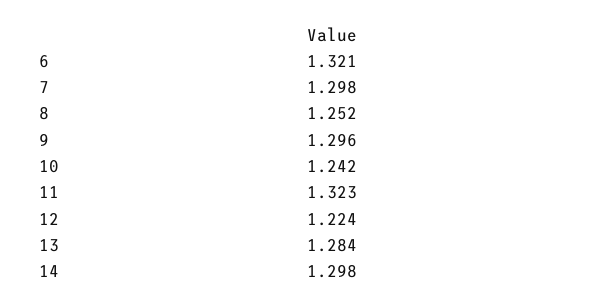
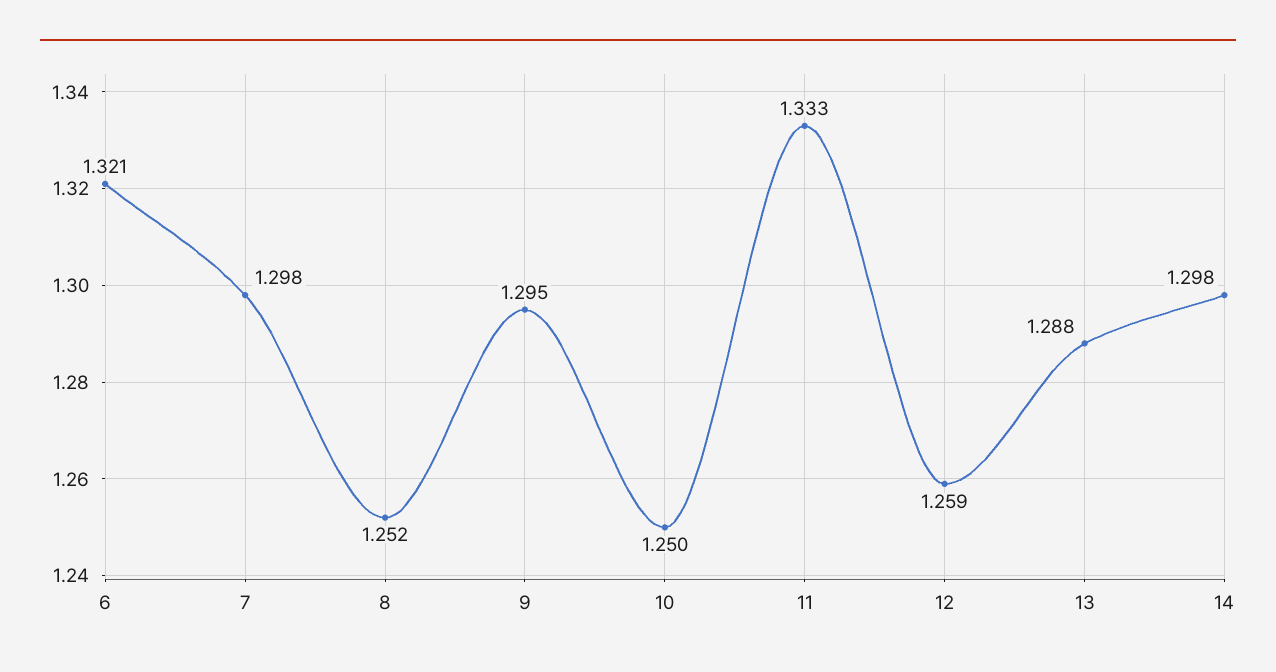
  {
    "6": 1.321,
    "7": 1.298,
    "8": 1.252,
-   "9": 1.296,
+   "9": 1.295,
-   "10": 1.242,
+   "10": 1.25,
-   "11": 1.323,
+   "11": 1.333,
-   "12": 1.224,
+   "12": 1.259,
-   "13": 1.284,
+   "13": 1.288,
    "14": 1.298
  }

